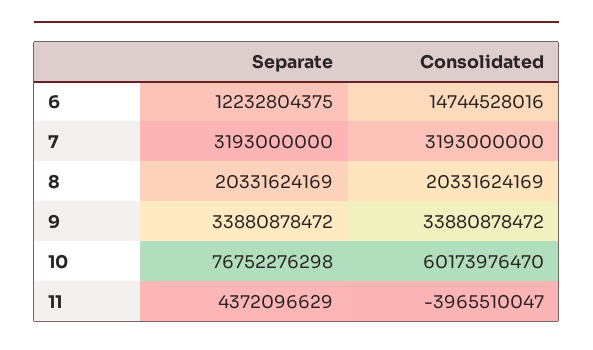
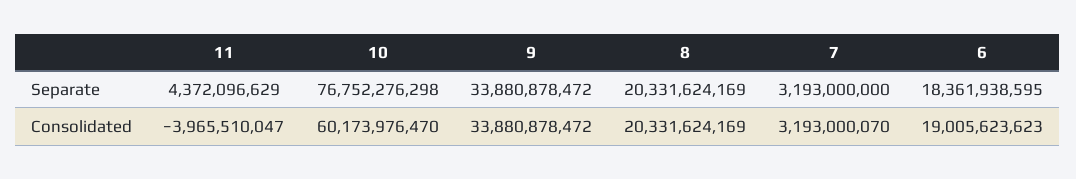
  {
    "Separate": {
-     "6": 12232804375,
+     "6": 18361938595,
      "7": 3193000000,
      "8": 20331624169,
      "9": 33880878472,
      "10": 76752276298,
      "11": 4372096629
    },
    "Consolidated": {
-     "6": 14744528016,
+     "6": 19005623623,
-     "7": 3193000000,
+     "7": 3193000070,
      "8": 20331624169,
      "9": 33880878472,
      "10": 60173976470,
      "11": -3965510047
    }
  }

